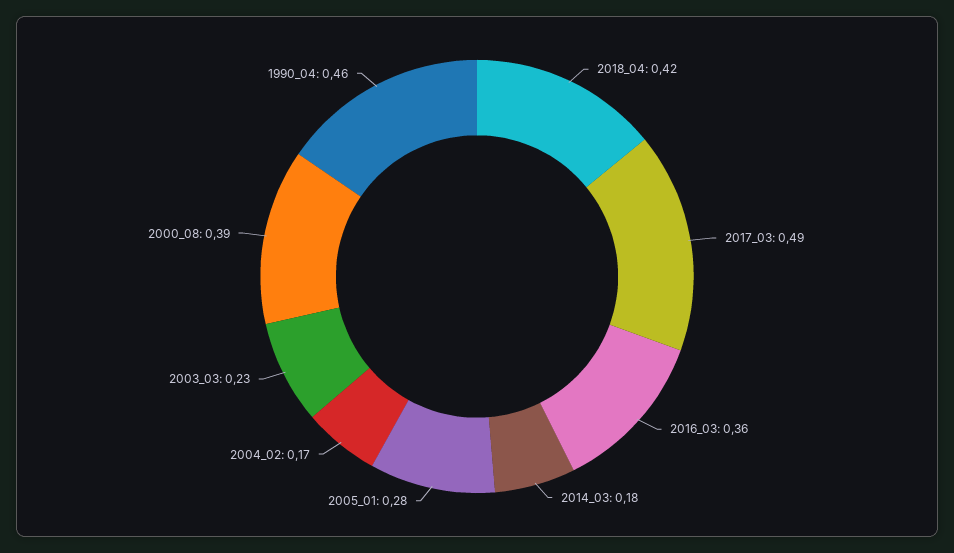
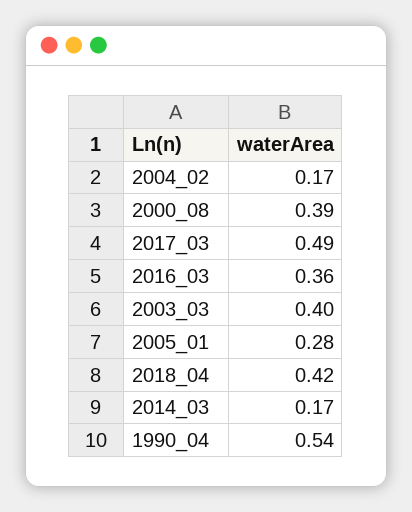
  {
    "2018_04": 0.42,
    "2017_03": 0.49,
    "2016_03": 0.36,
-   "2014_03": 0.18,
+   "2014_03": 0.17,
    "2005_01": 0.28,
    "2004_02": 0.17,
-   "2003_03": 0.23,
+   "2003_03": 0.4,
    "2000_08": 0.39,
-   "1990_04": 0.46
+   "1990_04": 0.54
  }

